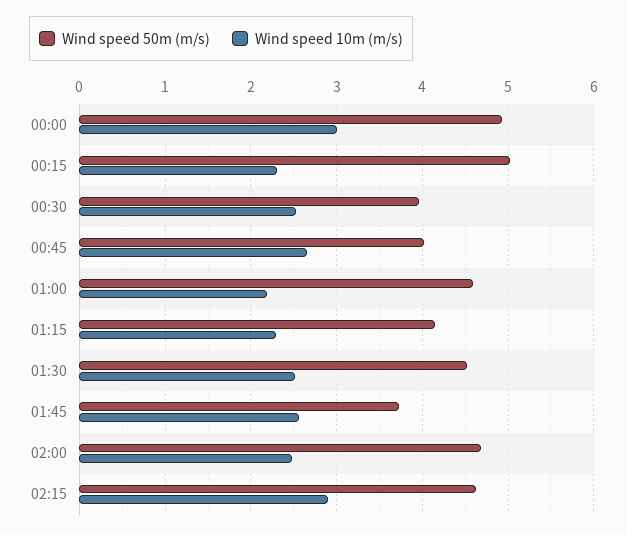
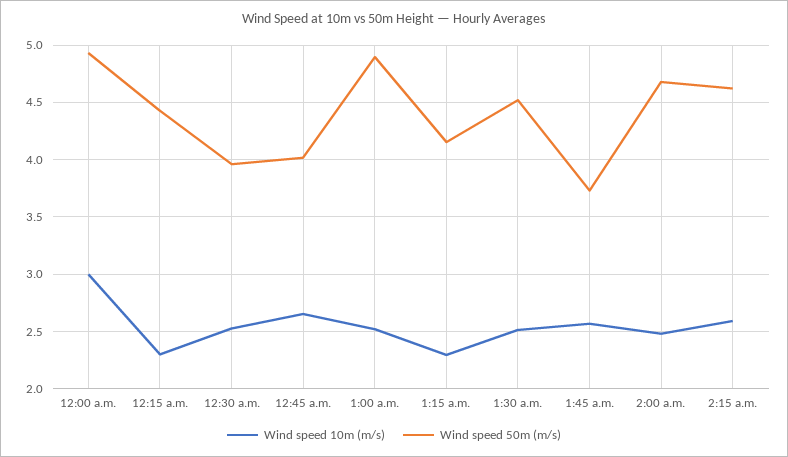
  {
    "Wind speed 50m (m/s)": {
      "00:00": 4.9,
-     "00:15": 5,
+     "00:15": 4.4,
      "00:30": 4,
      "00:45": 4,
-     "01:00": 4.6,
+     "01:00": 4.9,
      "01:15": 4.2,
      "01:30": 4.5,
      "01:45": 3.7,
      "02:00": 4.7,
      "02:15": 4.6
    },
    "Wind speed 10m (m/s)": {
      "00:00": 3,
      "00:15": 2.3,
      "00:30": 2.5,
      "00:45": 2.7,
-     "01:00": 2.2,
+     "01:00": 2.5,
      "01:15": 2.3,
      "01:30": 2.5,
      "01:45": 2.6,
      "02:00": 2.5,
-     "02:15": 2.9
+     "02:15": 2.6
    }
  }

